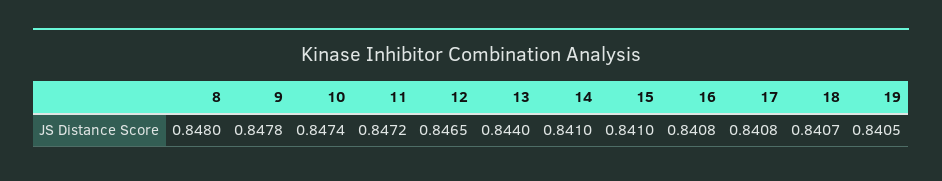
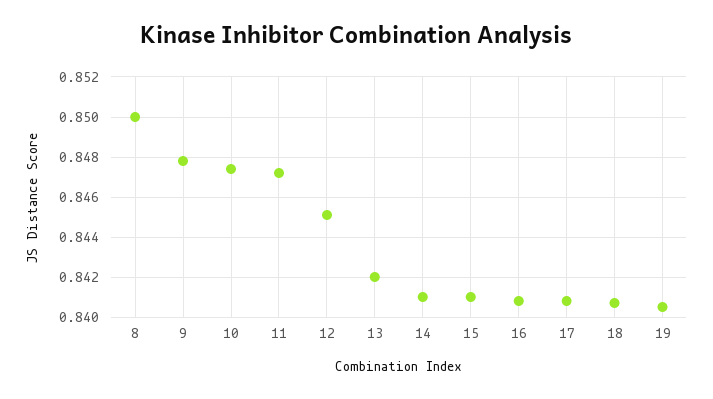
  {
-   "8": 0.848,
+   "8": 0.85,
    "9": 0.8478,
    "10": 0.8474,
    "11": 0.8472,
-   "12": 0.8465,
+   "12": 0.845,
-   "13": 0.844,
+   "13": 0.842,
    "14": 0.841,
    "15": 0.841,
    "16": 0.8408,
    "17": 0.8408,
    "18": 0.8407,
    "19": 0.8405
  }

